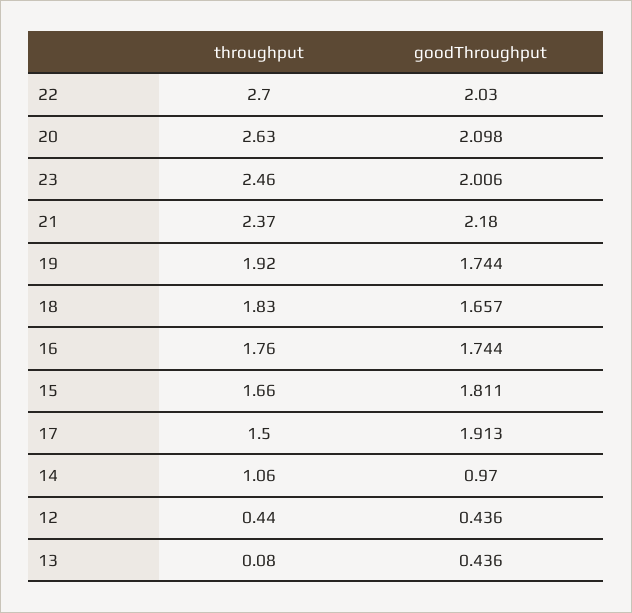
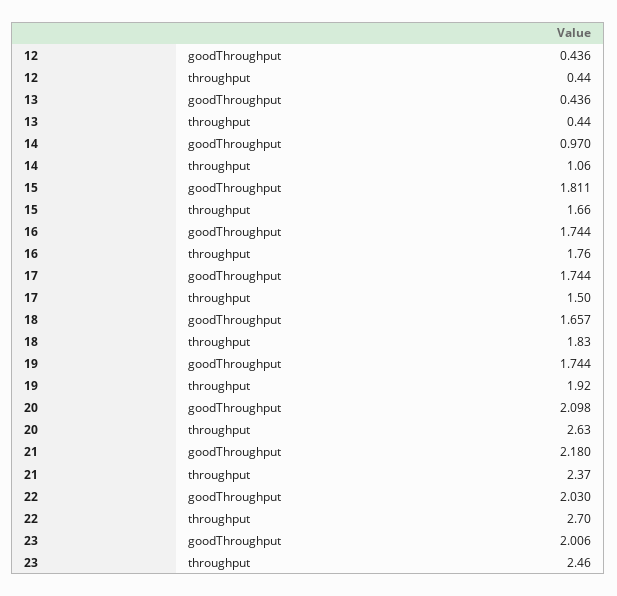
  {
    "throughput": {
      "22": 2.7,
      "20": 2.63,
      "23": 2.46,
      "21": 2.37,
      "19": 1.92,
      "18": 1.83,
      "16": 1.76,
      "15": 1.66,
      "17": 1.5,
      "14": 1.06,
      "12": 0.44,
-     "13": 0.08
+     "13": 0.44
    },
    "goodThroughput": {
      "22": 2.03,
      "20": 2.098,
      "23": 2.006,
      "21": 2.18,
      "19": 1.744,
      "18": 1.657,
      "16": 1.744,
      "15": 1.811,
-     "17": 1.913,
+     "17": 1.744,
      "14": 0.97,
      "12": 0.436,
      "13": 0.436
    }
  }

